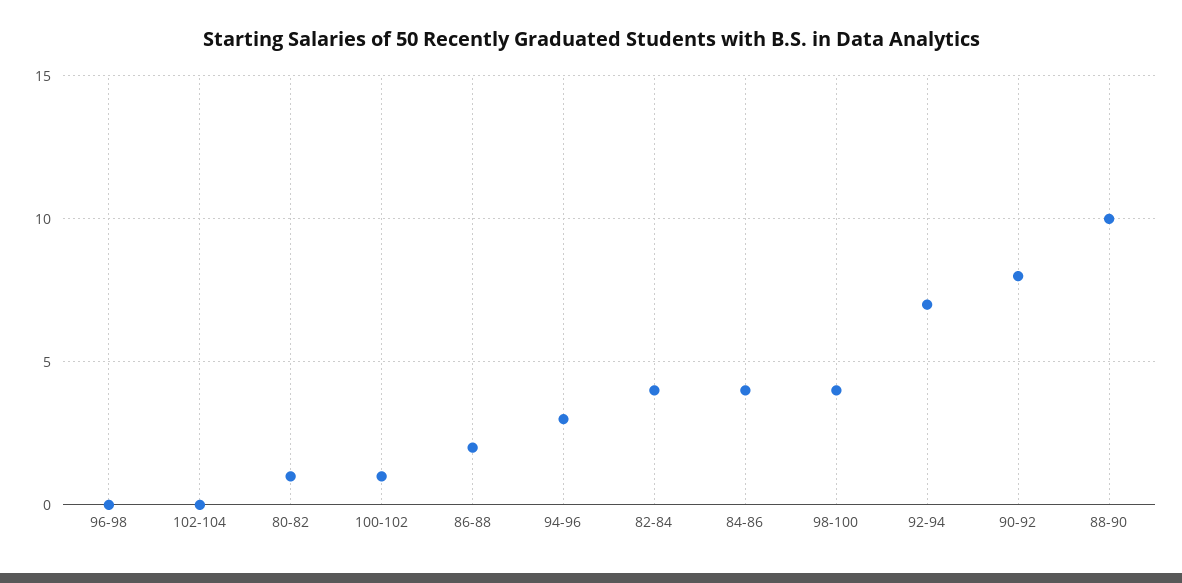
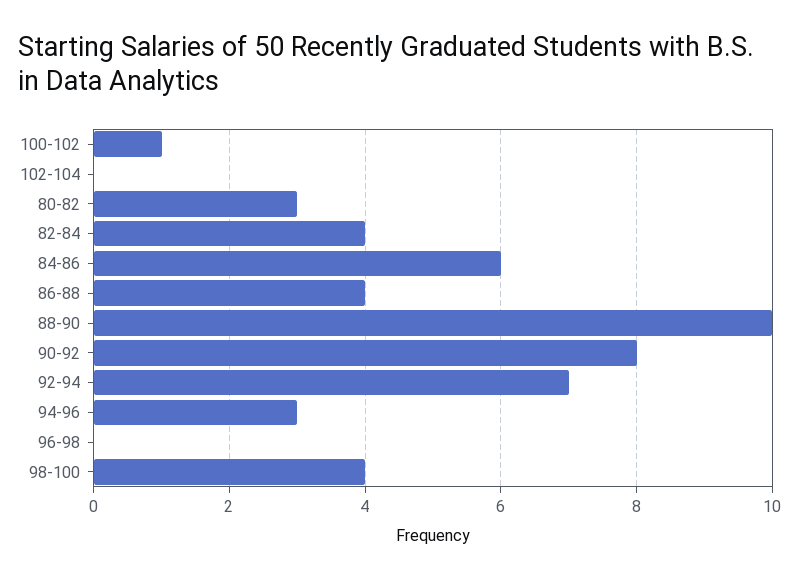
  {
    "96-98": 0,
    "102-104": 0,
-   "80-82": 1,
+   "80-82": 3,
    "100-102": 1,
-   "86-88": 2,
+   "86-88": 4,
    "94-96": 3,
    "82-84": 4,
-   "84-86": 4,
+   "84-86": 6,
    "98-100": 4,
    "92-94": 7,
    "90-92": 8,
    "88-90": 10
  }

